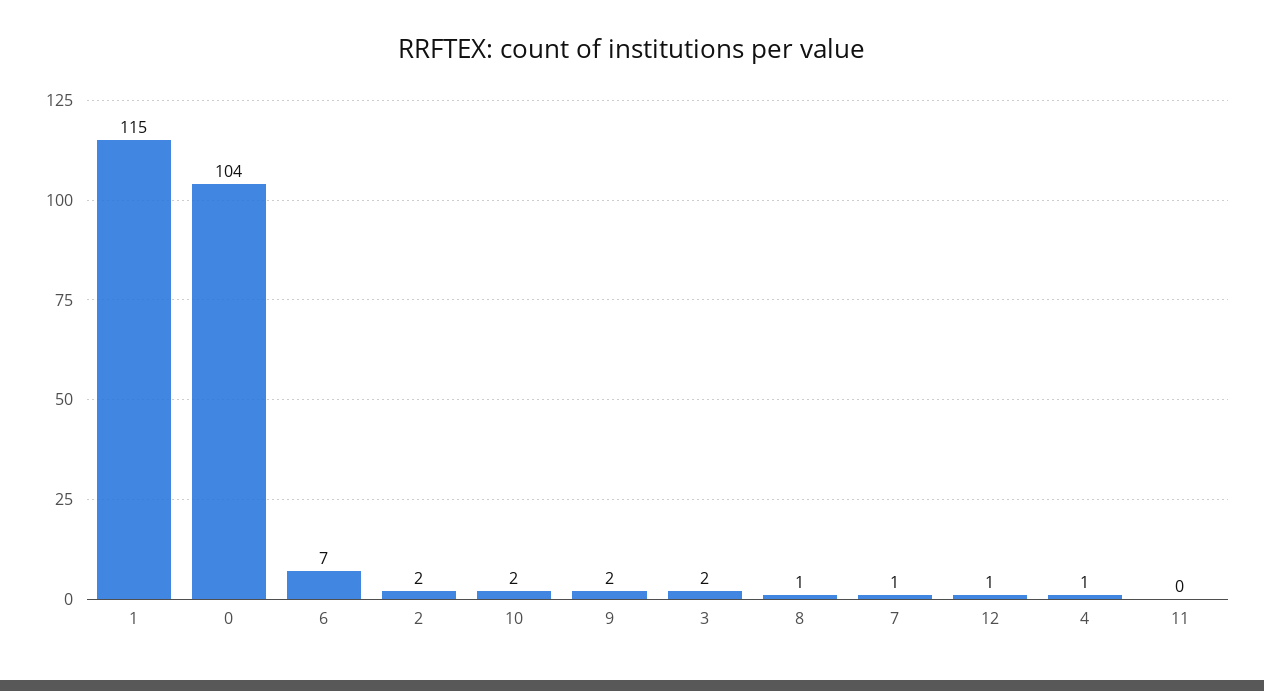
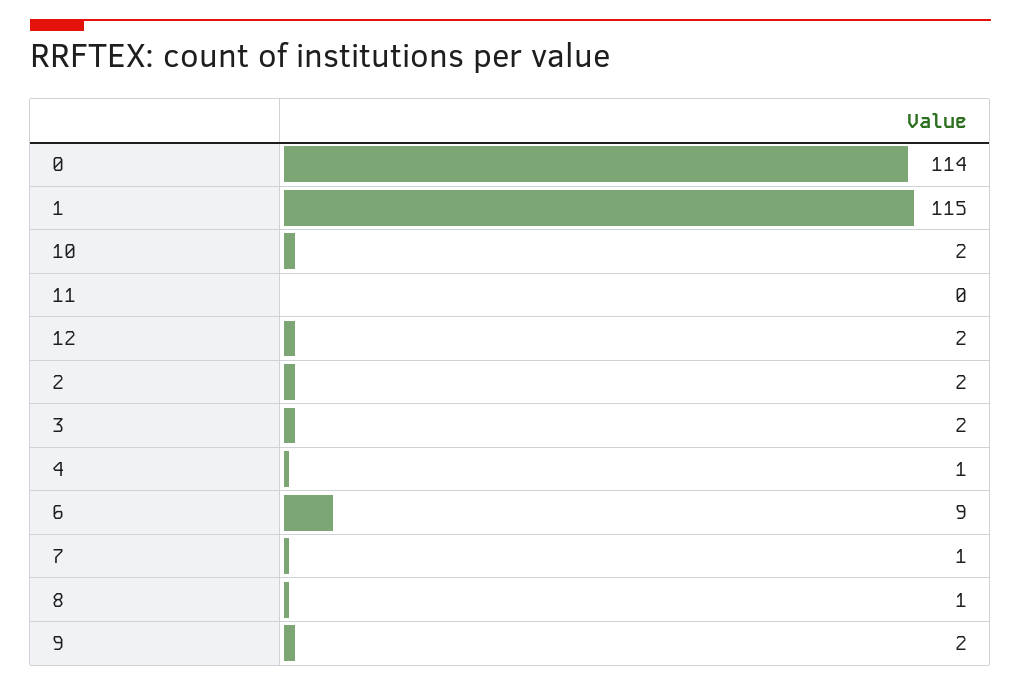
  {
    "1": 115,
-   "0": 104,
+   "0": 114,
-   "6": 7,
+   "6": 9,
    "2": 2,
    "10": 2,
    "9": 2,
    "3": 2,
    "8": 1,
    "7": 1,
-   "12": 1,
+   "12": 2,
    "4": 1,
    "11": 0
  }

